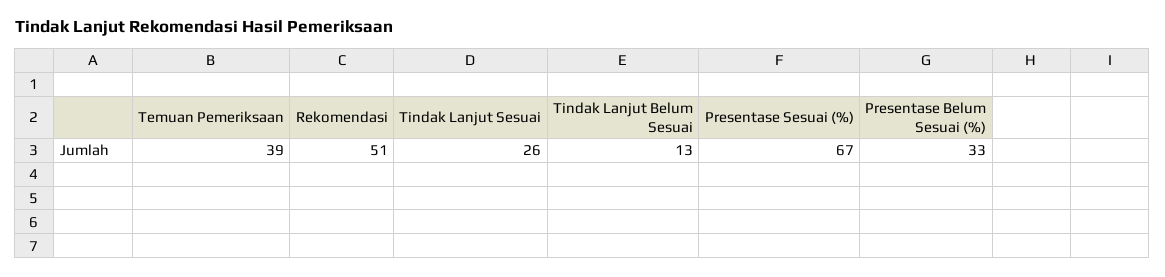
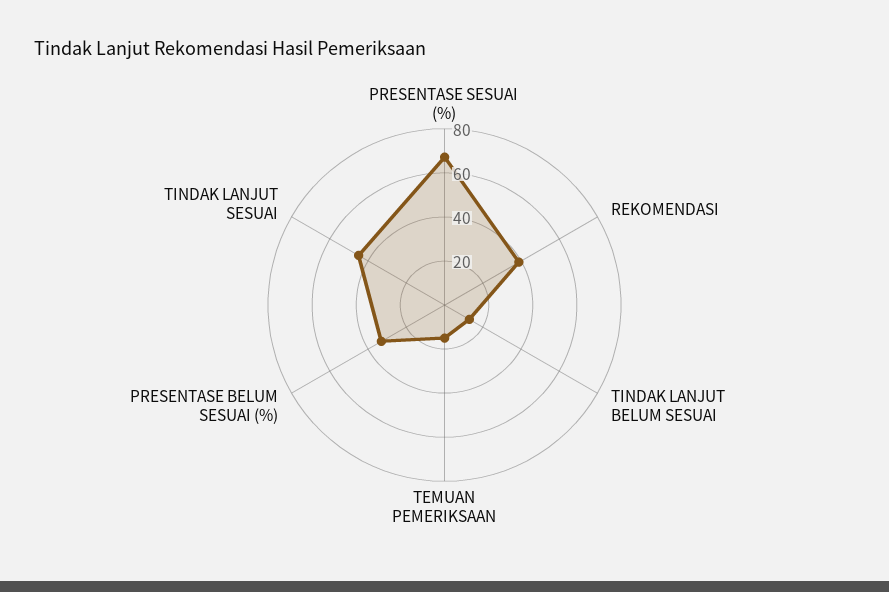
  {
-   "Temuan Pemeriksaan": 39,
+   "Temuan Pemeriksaan": 15,
-   "Rekomendasi": 51,
+   "Rekomendasi": 40,
-   "Tindak Lanjut Sesuai": 26,
+   "Tindak Lanjut Sesuai": 45,
    "Tindak Lanjut Belum Sesuai": 13,
    "Presentase Sesuai (%)": 67,
    "Presentase Belum Sesuai (%)": 33
  }

